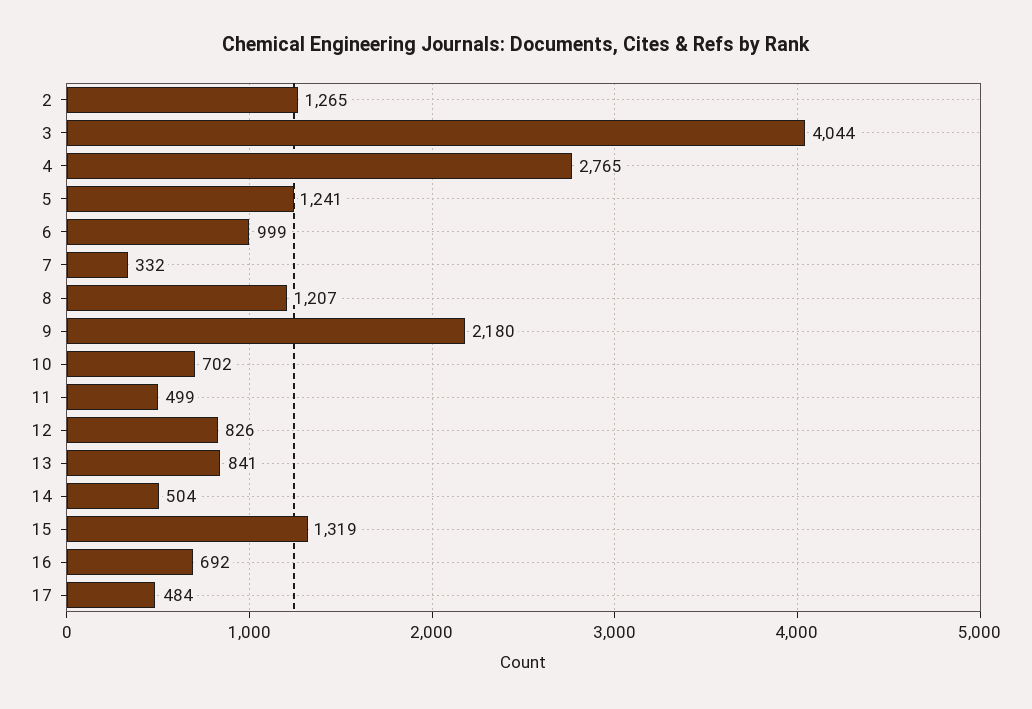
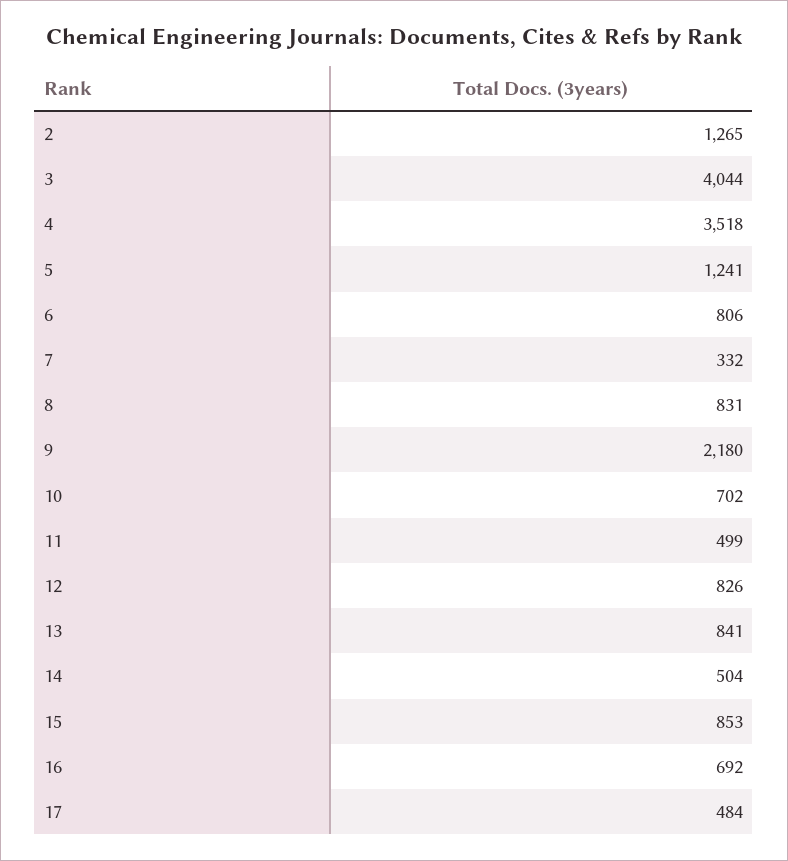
  {
    "2": 1265,
    "3": 4044,
-   "4": 2765,
+   "4": 3518,
    "5": 1241,
-   "6": 999,
+   "6": 806,
    "7": 332,
-   "8": 1207,
+   "8": 831,
    "9": 2180,
    "10": 702,
    "11": 499,
    "12": 826,
    "13": 841,
    "14": 504,
-   "15": 1319,
+   "15": 853,
    "16": 692,
    "17": 484
  }

